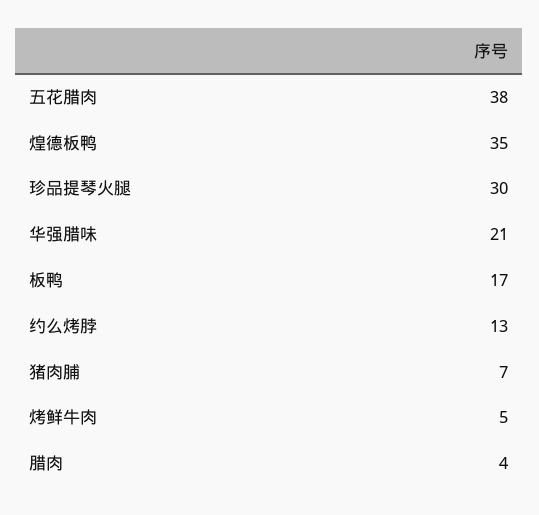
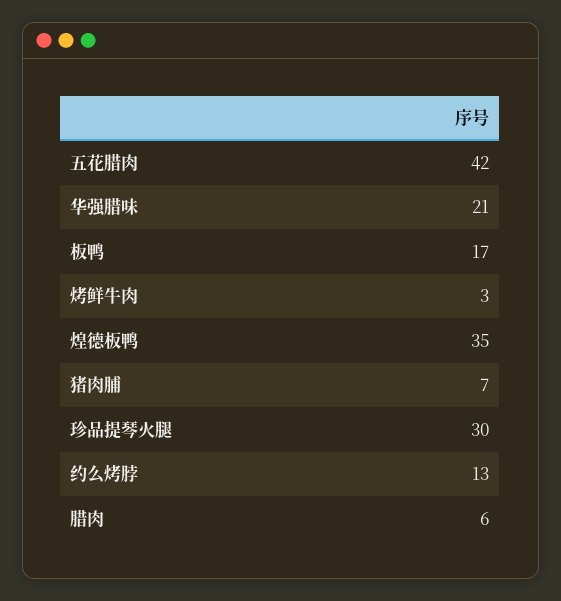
  {
-   "五花腊肉": 38,
+   "五花腊肉": 42,
    "煌德板鸭": 35,
    "珍品提琴火腿": 30,
    "华强腊味": 21,
    "板鸭": 17,
    "约么烤脖": 13,
    "猪肉脯": 7,
-   "烤鲜牛肉": 5,
+   "烤鲜牛肉": 3,
-   "腊肉": 4
+   "腊肉": 6
  }

